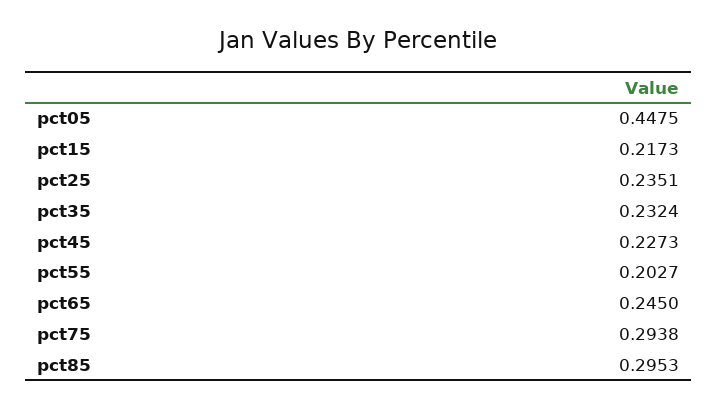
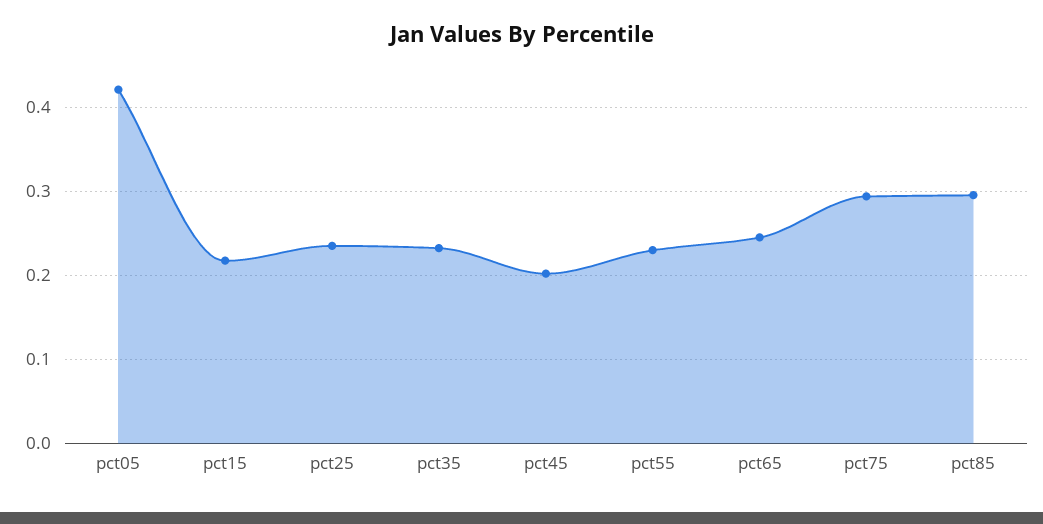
  {
-   "pct05": 0.4475,
+   "pct05": 0.42,
    "pct15": 0.2173,
    "pct25": 0.2351,
    "pct35": 0.2324,
-   "pct45": 0.2273,
+   "pct45": 0.2,
-   "pct55": 0.2027,
+   "pct55": 0.23,
    "pct65": 0.245,
    "pct75": 0.2938,
    "pct85": 0.2953
  }

